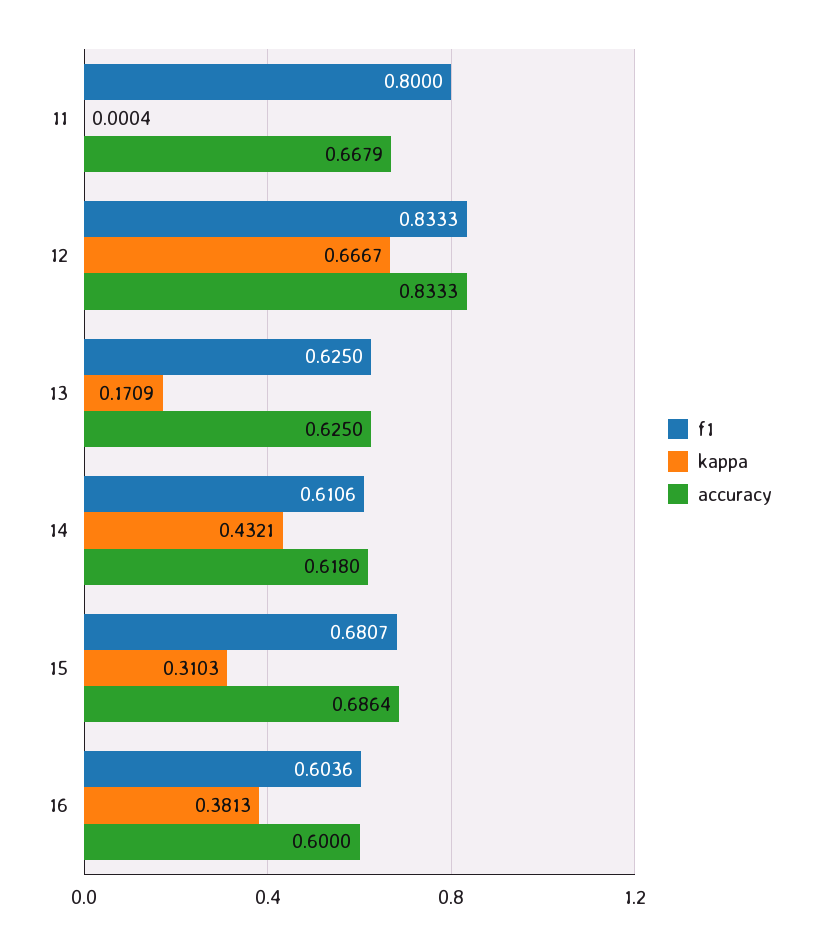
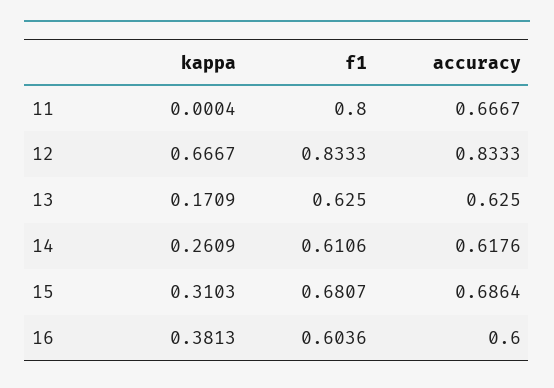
  {
    "f1": {
      "11": 0.8,
      "12": 0.8333,
      "13": 0.625,
      "14": 0.6106,
      "15": 0.6807,
      "16": 0.6036
    },
    "kappa": {
      "11": 0.0004,
      "12": 0.6667,
      "13": 0.1709,
-     "14": 0.4321,
+     "14": 0.2609,
      "15": 0.3103,
      "16": 0.3813
    },
    "accuracy": {
-     "11": 0.6679,
+     "11": 0.6667,
      "12": 0.8333,
      "13": 0.625,
-     "14": 0.618,
+     "14": 0.6176,
      "15": 0.6864,
      "16": 0.6
    }
  }

